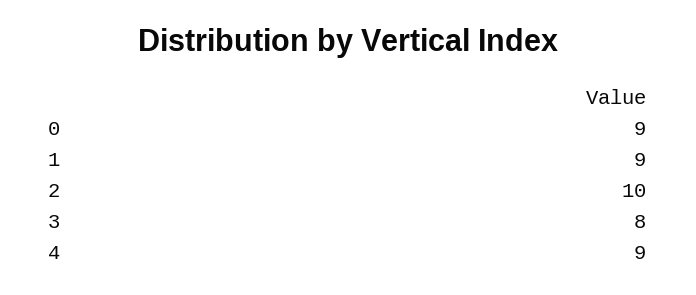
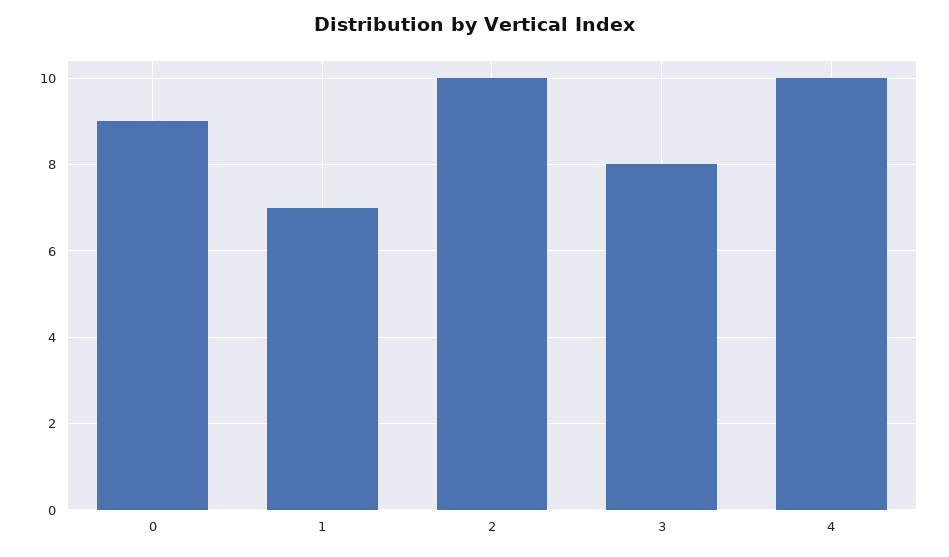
  {
    "0": 9,
-   "1": 9,
+   "1": 7,
    "2": 10,
    "3": 8,
-   "4": 9
+   "4": 10
  }

